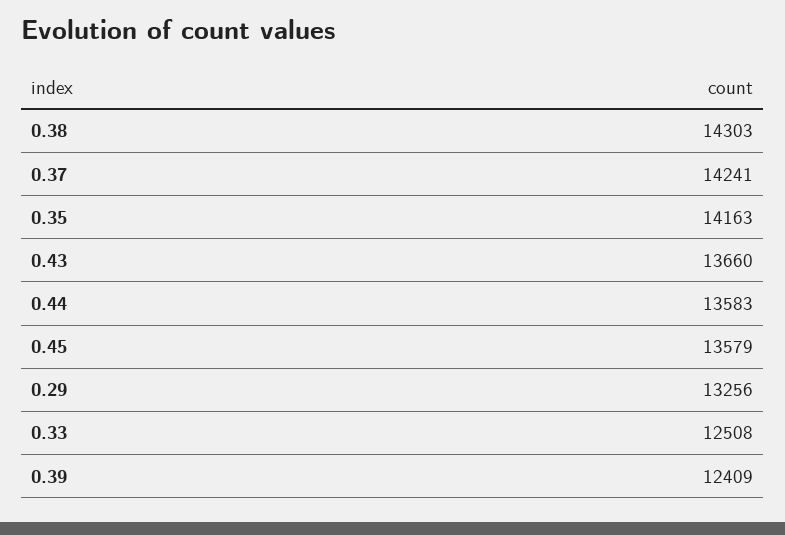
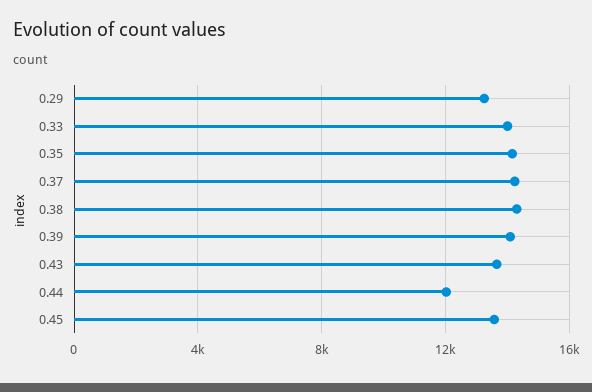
  {
    "0.38": 14303,
    "0.37": 14241,
    "0.35": 14163,
    "0.43": 13660,
-   "0.44": 13583,
+   "0.44": 12000,
    "0.45": 13579,
    "0.29": 13256,
-   "0.33": 12508,
+   "0.33": 14000,
-   "0.39": 12409
+   "0.39": 14000
  }

